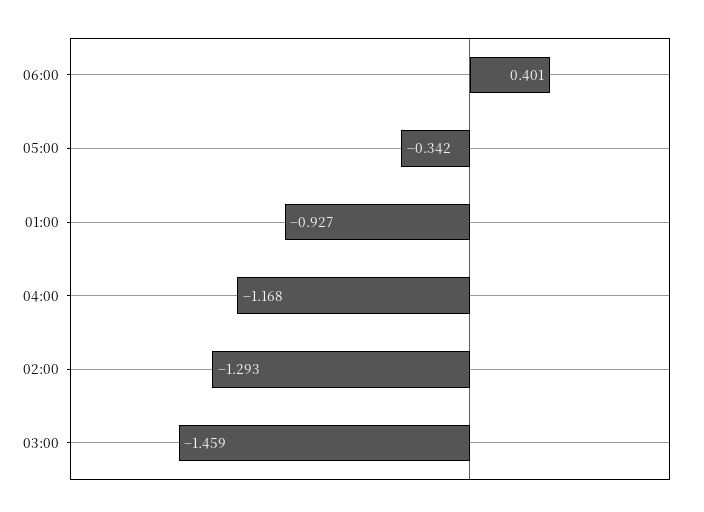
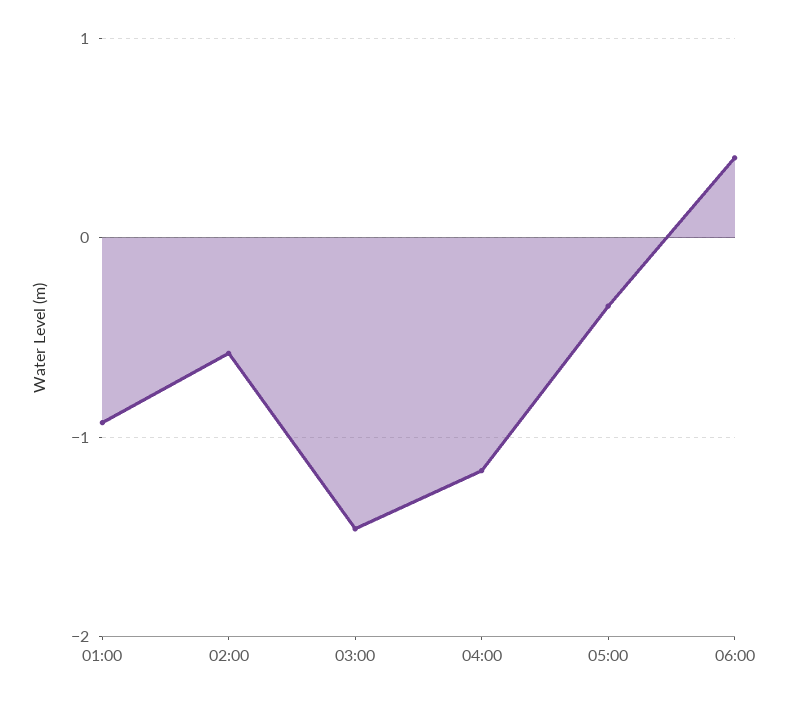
  {
    "06:00": 0.401,
    "05:00": -0.342,
    "01:00": -0.927,
    "04:00": -1.168,
-   "02:00": -1.293,
+   "02:00": -0.6,
    "03:00": -1.459
  }

